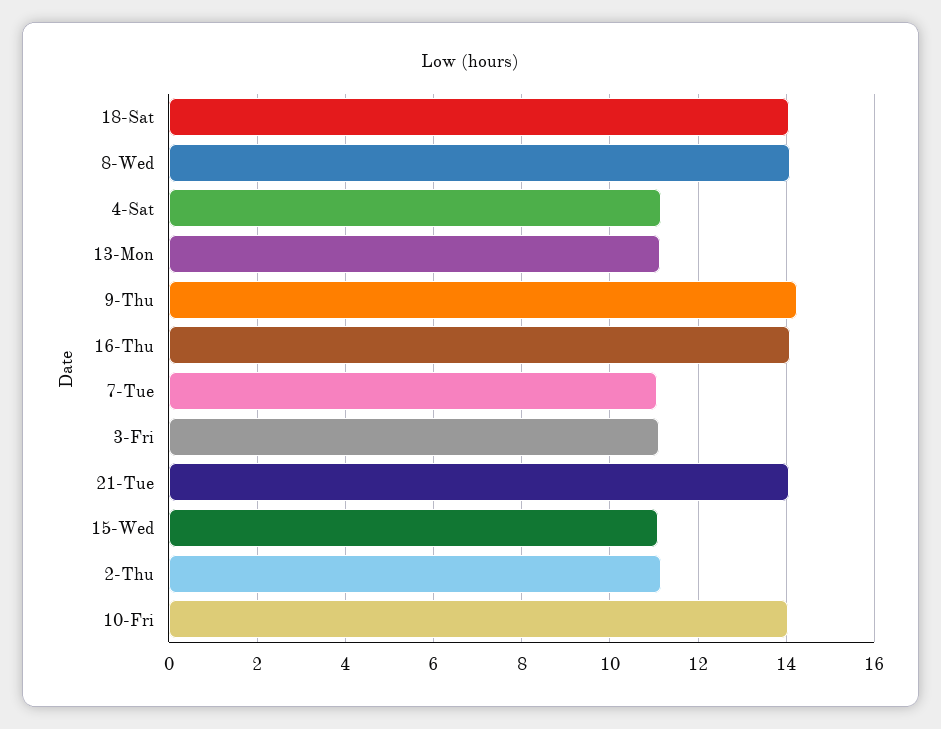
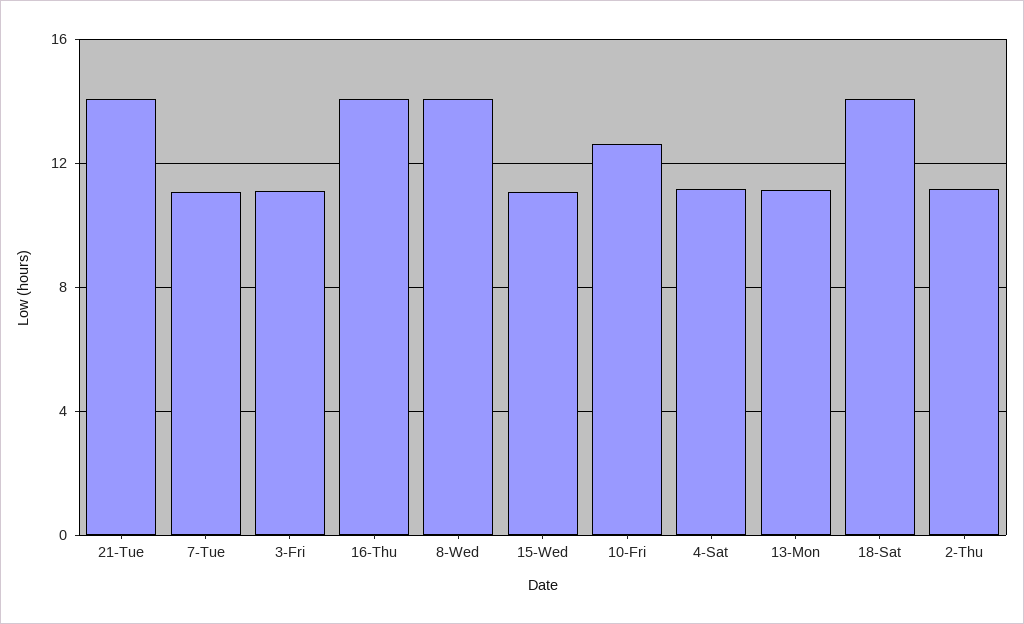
  {
    "18-Sat": 14,
    "8-Wed": 14,
    "4-Sat": 11.2,
    "13-Mon": 11.2,
-   "9-Thu": 14.2,
    "16-Thu": 14,
    "7-Tue": 11,
    "3-Fri": 11.2,
    "21-Tue": 14,
    "15-Wed": 11,
    "2-Thu": 11.2,
-   "10-Fri": 14
+   "10-Fri": 12.5
  }

